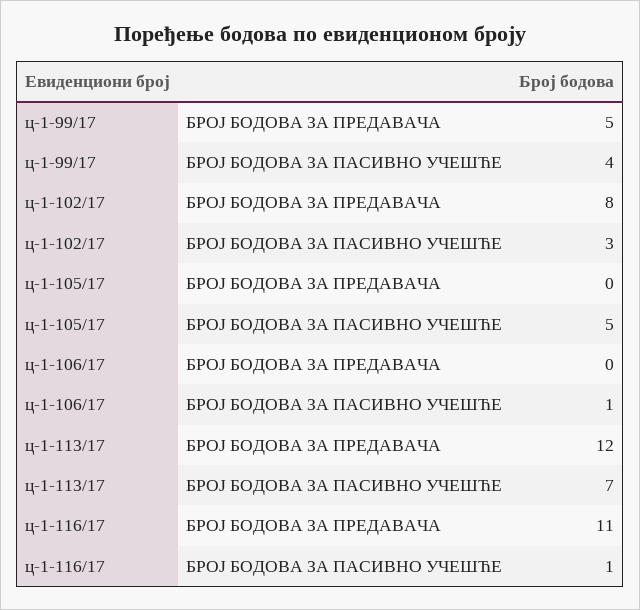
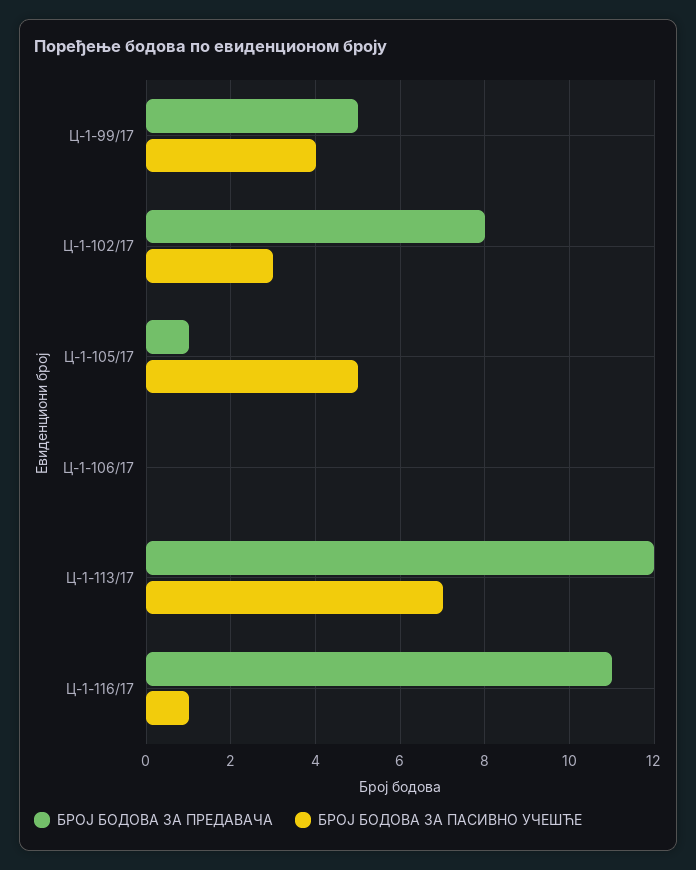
  {
    "БРОЈ БОДОВА ЗА ПРЕДАВАЧА": {
      "ц-1-99/17": 5,
      "ц-1-102/17": 8,
-     "ц-1-105/17": 0,
+     "ц-1-105/17": 1,
      "ц-1-106/17": 0,
      "ц-1-113/17": 12,
      "ц-1-116/17": 11
    },
    "БРОЈ БОДОВА ЗА ПАСИВНО УЧЕШЋЕ": {
      "ц-1-99/17": 4,
      "ц-1-102/17": 3,
      "ц-1-105/17": 5,
-     "ц-1-106/17": 1,
+     "ц-1-106/17": 0,
      "ц-1-113/17": 7,
      "ц-1-116/17": 1
    }
  }

